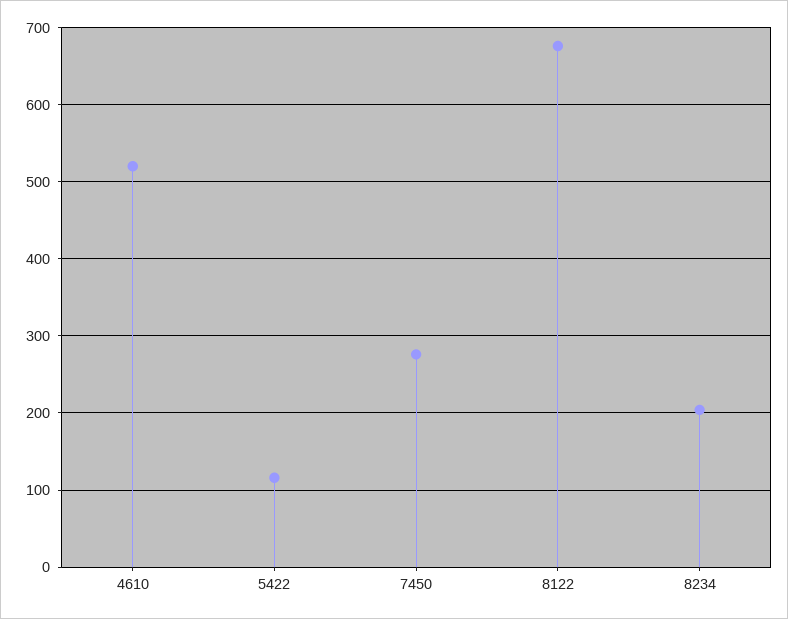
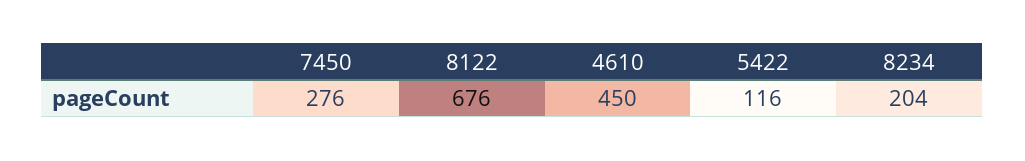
  {
-   "4610": 520,
+   "4610": 450,
    "5422": 116,
    "7450": 276,
    "8122": 676,
    "8234": 204
  }

